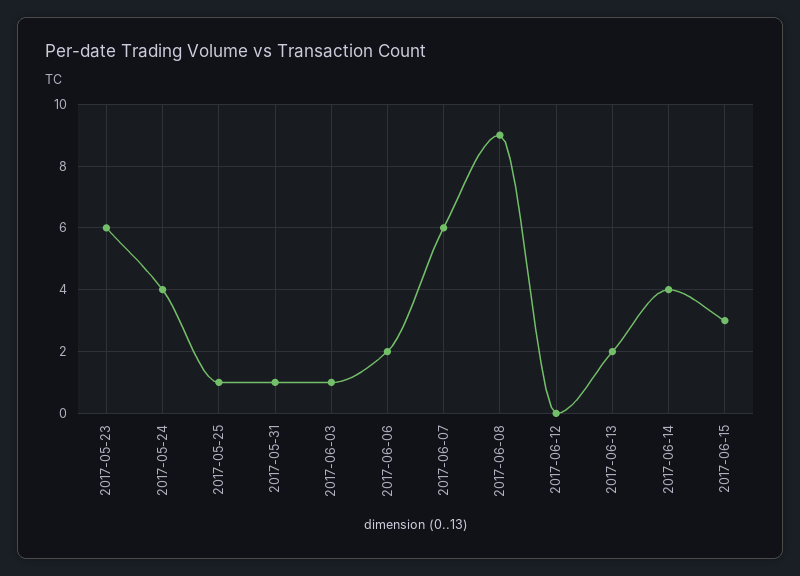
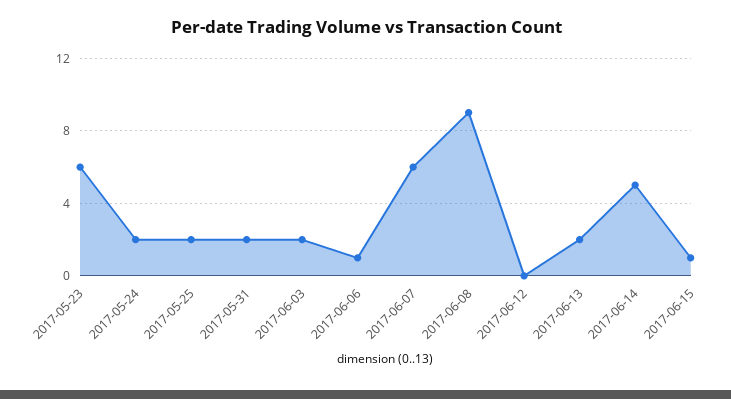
  {
    "2017-05-23": 6,
-   "2017-05-24": 4,
+   "2017-05-24": 2,
-   "2017-05-25": 1,
+   "2017-05-25": 2,
-   "2017-05-31": 1,
+   "2017-05-31": 2,
-   "2017-06-03": 1,
+   "2017-06-03": 2,
-   "2017-06-06": 2,
+   "2017-06-06": 1,
    "2017-06-07": 6,
    "2017-06-08": 9,
    "2017-06-12": 0,
    "2017-06-13": 2,
-   "2017-06-14": 4,
+   "2017-06-14": 5,
-   "2017-06-15": 3
+   "2017-06-15": 1
  }

